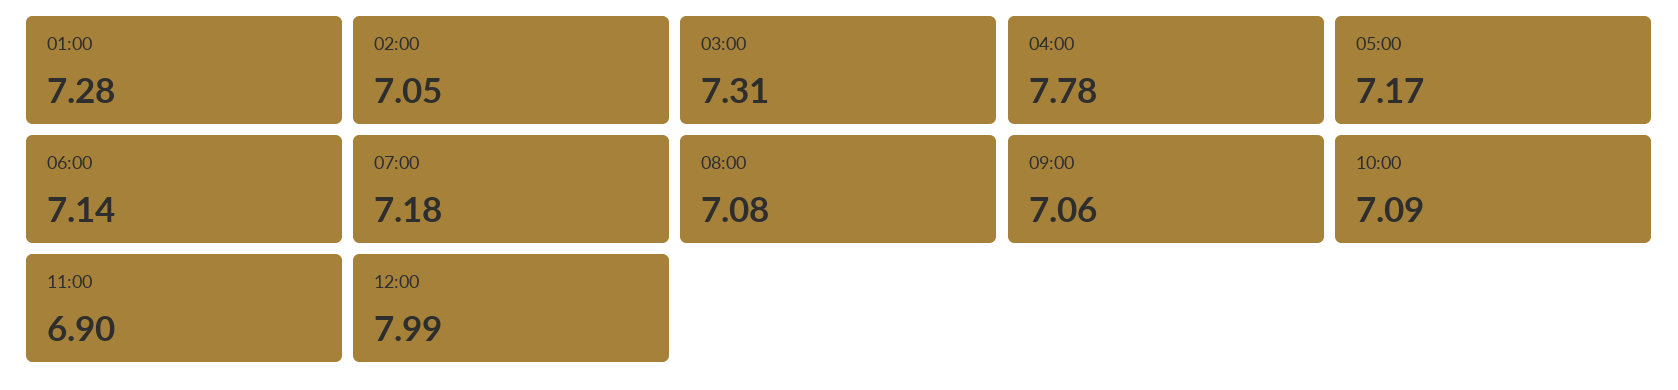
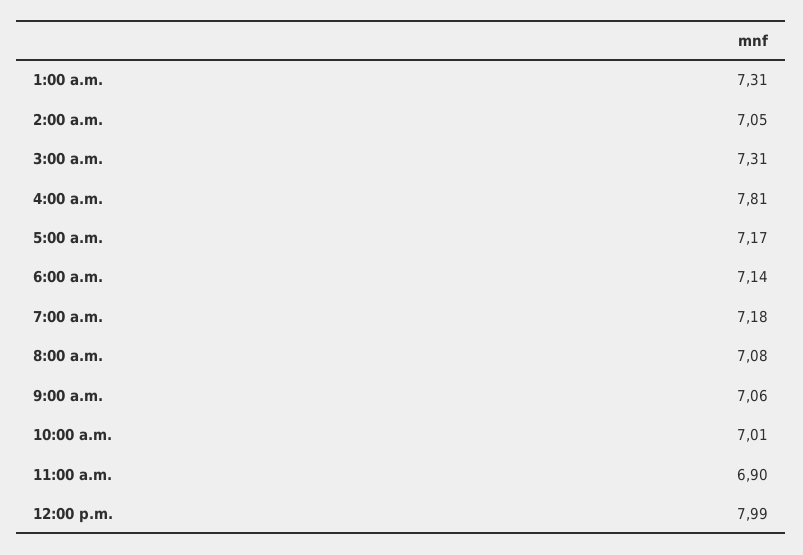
  {
-   "01:00": 7.28,
+   "01:00": 7.31,
    "02:00": 7.05,
    "03:00": 7.31,
-   "04:00": 7.78,
+   "04:00": 7.81,
    "05:00": 7.17,
    "06:00": 7.14,
    "07:00": 7.18,
    "08:00": 7.08,
    "09:00": 7.06,
-   "10:00": 7.09,
+   "10:00": 7.01,
    "11:00": 6.9,
    "12:00": 7.99
  }

